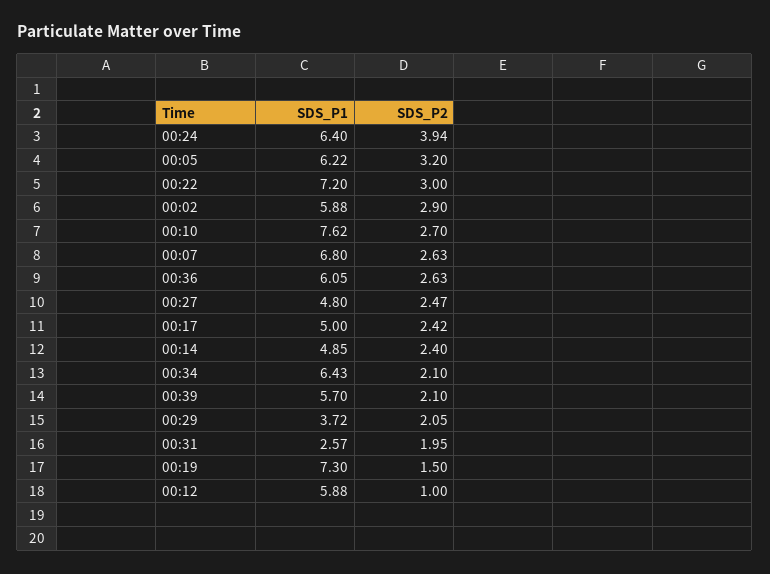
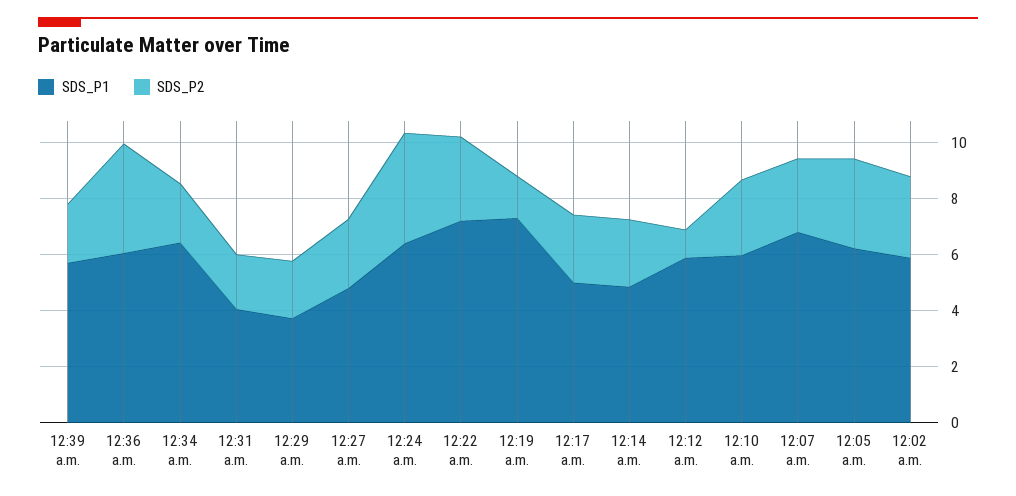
  {
    "SDS_P1": {
      "00:24": 6.4,
      "00:05": 6.22,
      "00:22": 7.2,
      "00:02": 5.88,
-     "00:10": 7.62,
+     "00:10": 6,
      "00:07": 6.8,
      "00:36": 6.05,
      "00:27": 4.8,
      "00:17": 5,
      "00:14": 4.85,
      "00:34": 6.43,
      "00:39": 5.7,
      "00:29": 3.72,
-     "00:31": 2.57,
+     "00:31": 4,
      "00:19": 7.3,
      "00:12": 5.88
    },
    "SDS_P2": {
      "00:24": 3.94,
      "00:05": 3.2,
      "00:22": 3,
      "00:02": 2.9,
      "00:10": 2.7,
      "00:07": 2.63,
-     "00:36": 2.63,
+     "00:36": 4,
      "00:27": 2.47,
      "00:17": 2.42,
      "00:14": 2.4,
      "00:34": 2.1,
      "00:39": 2.1,
      "00:29": 2.05,
      "00:31": 1.95,
      "00:19": 1.5,
      "00:12": 1
    }
  }

